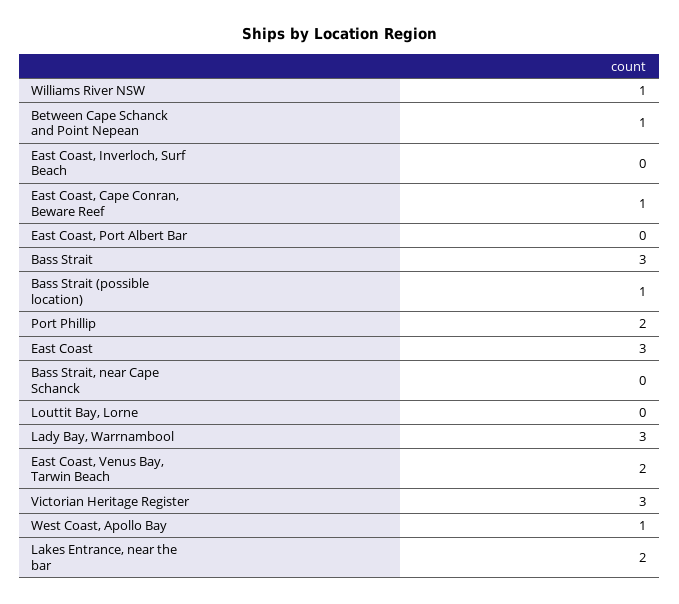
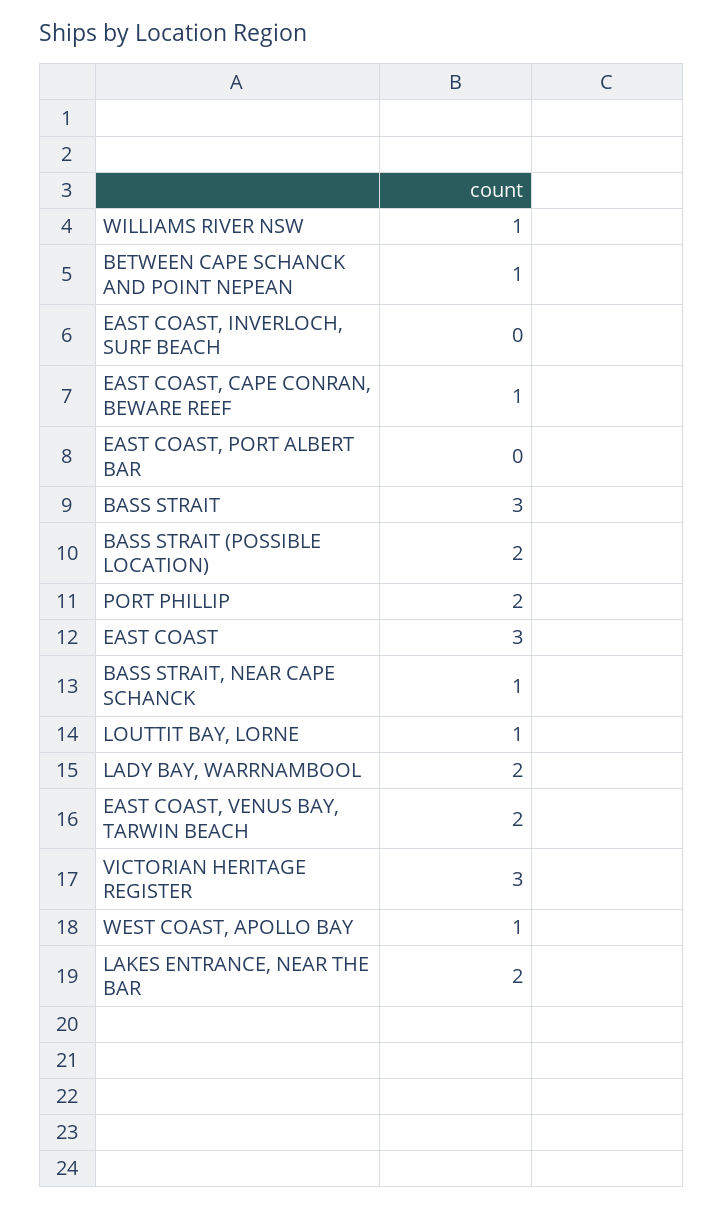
  {
    "Williams River NSW": 1,
    "Between Cape Schanck and Point Nepean": 1,
    "East Coast, Inverloch, Surf Beach": 0,
    "East Coast, Cape Conran, Beware Reef": 1,
    "East Coast, Port Albert Bar": 0,
    "Bass Strait": 3,
-   "Bass Strait (possible location)": 1,
+   "Bass Strait (possible location)": 2,
    "Port Phillip": 2,
    "East Coast": 3,
-   "Bass Strait, near Cape Schanck": 0,
+   "Bass Strait, near Cape Schanck": 1,
-   "Louttit Bay, Lorne": 0,
+   "Louttit Bay, Lorne": 1,
-   "Lady Bay, Warrnambool": 3,
+   "Lady Bay, Warrnambool": 2,
    "East Coast, Venus Bay, Tarwin Beach": 2,
    "Victorian Heritage Register": 3,
    "West Coast, Apollo Bay": 1,
    "Lakes Entrance, near the bar": 2
  }

